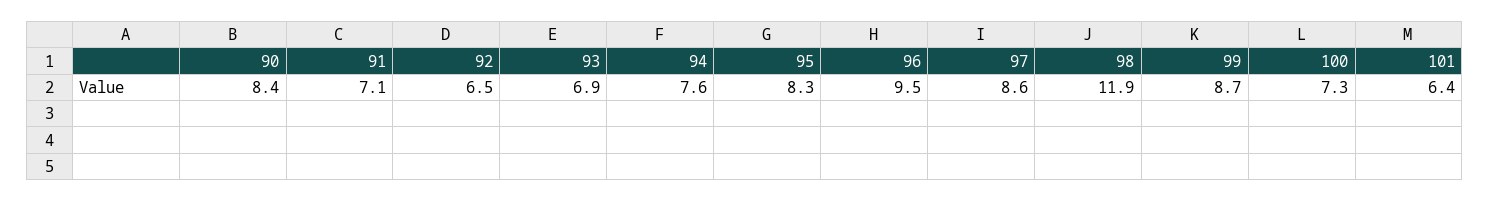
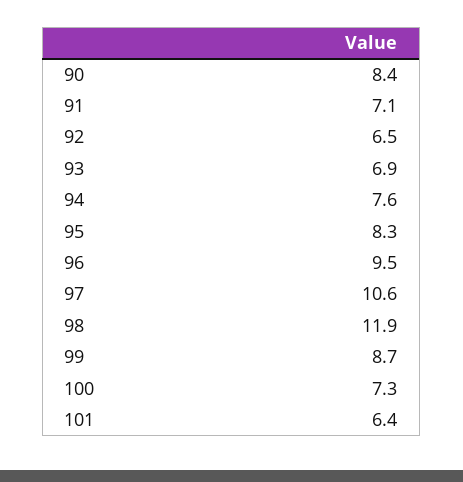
  {
    "90": 8.4,
    "91": 7.1,
    "92": 6.5,
    "93": 6.9,
    "94": 7.6,
    "95": 8.3,
    "96": 9.5,
-   "97": 8.6,
+   "97": 10.6,
    "98": 11.9,
    "99": 8.7,
    "100": 7.3,
    "101": 6.4
  }

